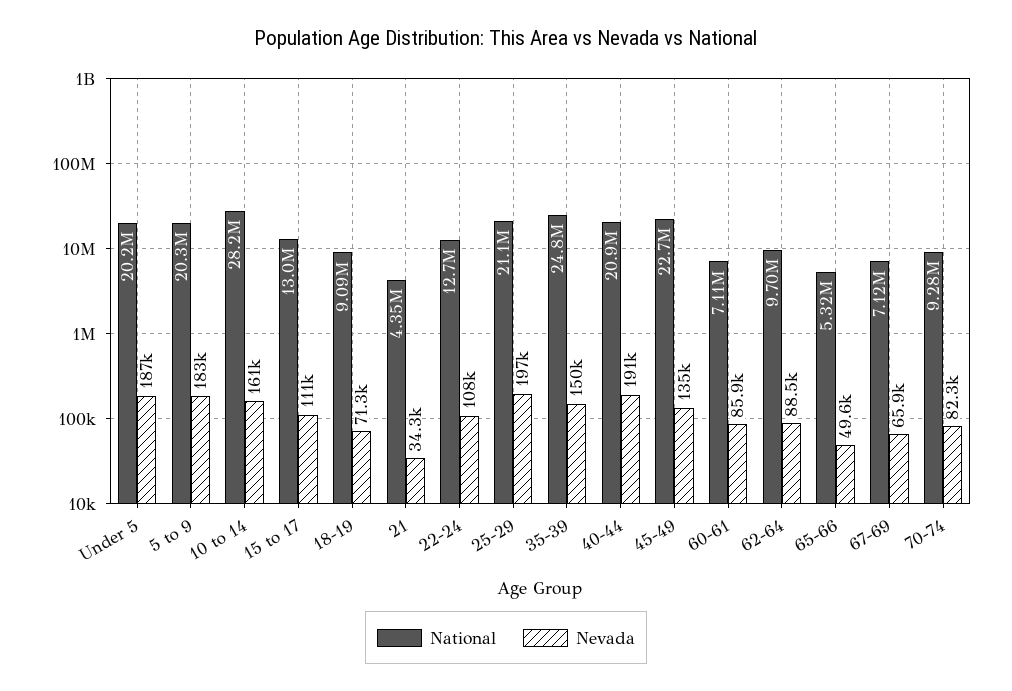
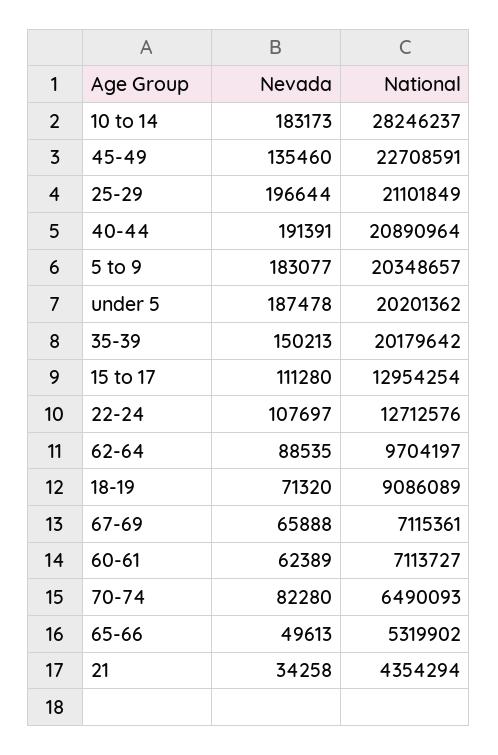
  {
    "National": {
      "Under 5": 20201362,
      "5 to 9": 20348657,
      "10 to 14": 28246237,
      "15 to 17": 12954254,
      "18-19": 9086089,
      "21": 4354294,
      "22-24": 12712576,
      "25-29": 21101849,
-     "35-39": 24800000,
+     "35-39": 20179642,
      "40-44": 20890964,
      "45-49": 22708591,
      "60-61": 7113727,
      "62-64": 9704197,
      "65-66": 5319902,
      "67-69": 7115361,
-     "70-74": 9280000
+     "70-74": 6490093
    },
    "Nevada": {
      "Under 5": 187478,
      "5 to 9": 183077,
-     "10 to 14": 161000,
+     "10 to 14": 183173,
      "15 to 17": 111280,
      "18-19": 71320,
      "21": 34258,
      "22-24": 107697,
      "25-29": 196644,
      "35-39": 150213,
      "40-44": 191391,
      "45-49": 135460,
-     "60-61": 85900,
+     "60-61": 62389,
      "62-64": 88535,
      "65-66": 49613,
      "67-69": 65888,
      "70-74": 82280
    }
  }

